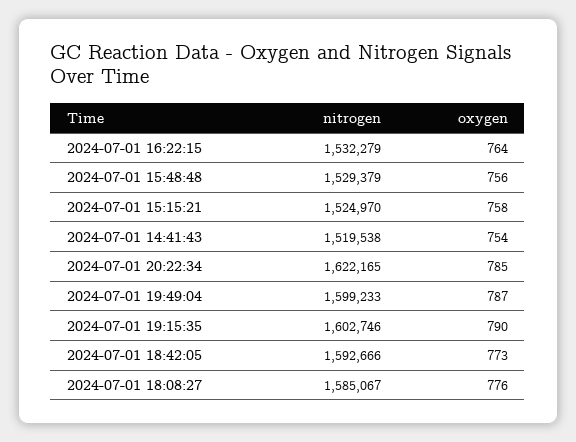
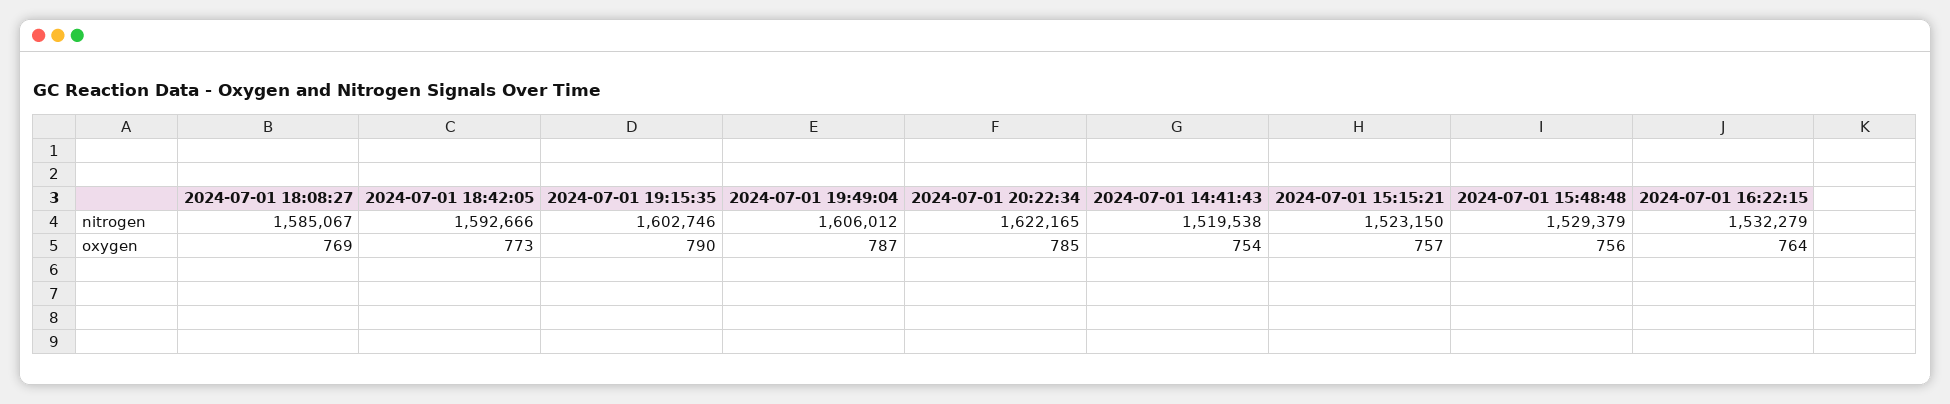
  {
    "nitrogen": {
      "2024-07-01 16:22:15": 1532279,
      "2024-07-01 15:48:48": 1529379,
-     "2024-07-01 15:15:21": 1524970,
+     "2024-07-01 15:15:21": 1523150,
      "2024-07-01 14:41:43": 1519538,
      "2024-07-01 20:22:34": 1622165,
-     "2024-07-01 19:49:04": 1599233,
+     "2024-07-01 19:49:04": 1606012,
      "2024-07-01 19:15:35": 1602746,
      "2024-07-01 18:42:05": 1592666,
      "2024-07-01 18:08:27": 1585067
    },
    "oxygen": {
      "2024-07-01 16:22:15": 764,
      "2024-07-01 15:48:48": 756,
-     "2024-07-01 15:15:21": 758,
+     "2024-07-01 15:15:21": 757,
      "2024-07-01 14:41:43": 754,
      "2024-07-01 20:22:34": 785,
      "2024-07-01 19:49:04": 787,
      "2024-07-01 19:15:35": 790,
      "2024-07-01 18:42:05": 773,
-     "2024-07-01 18:08:27": 776
+     "2024-07-01 18:08:27": 769
    }
  }

